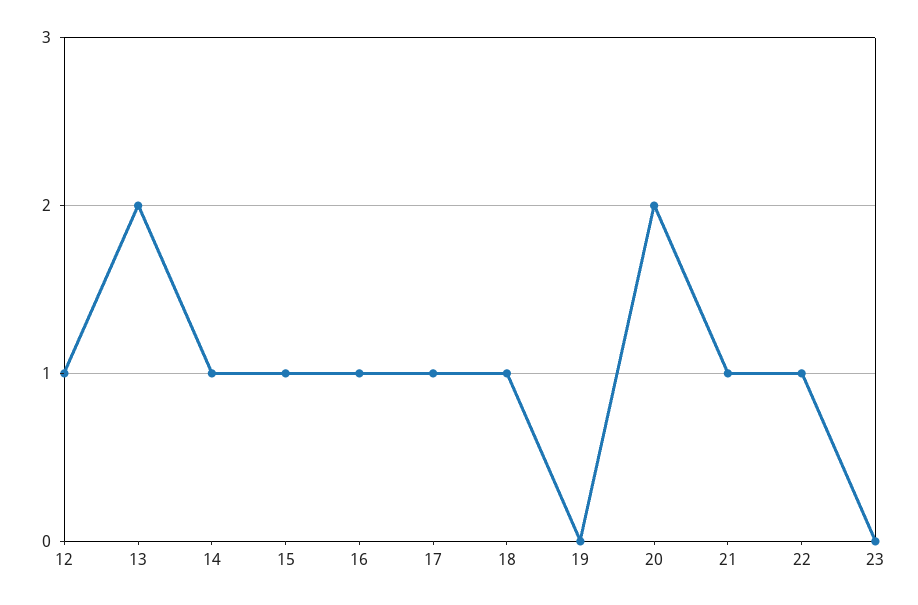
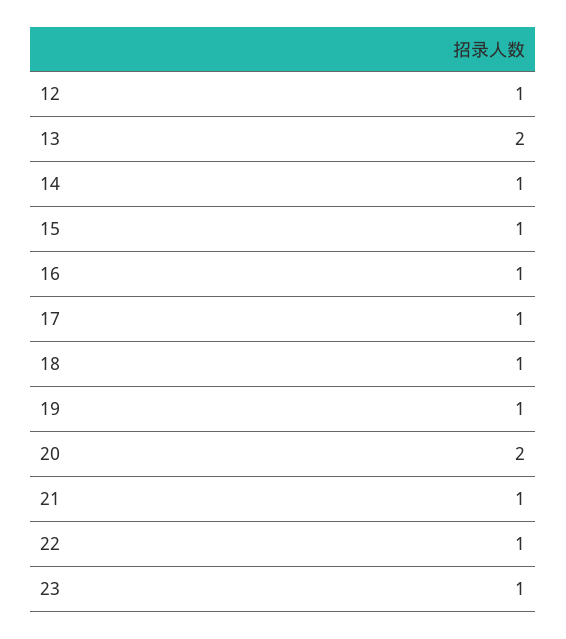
  {
    "12": 1,
    "13": 2,
    "14": 1,
    "15": 1,
    "16": 1,
    "17": 1,
    "18": 1,
-   "19": 0,
+   "19": 1,
    "20": 2,
    "21": 1,
    "22": 1,
-   "23": 0
+   "23": 1
  }

